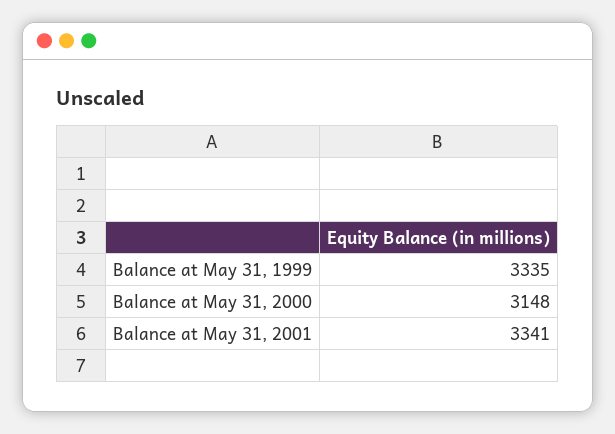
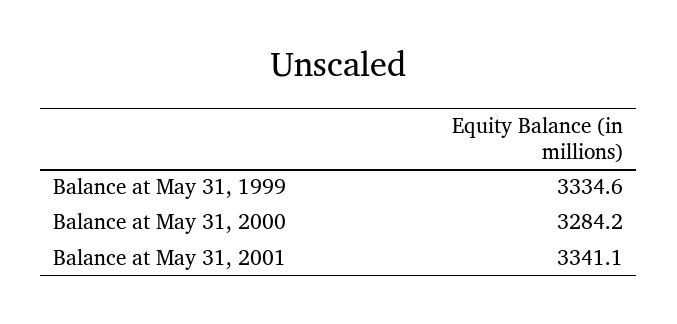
  {
    "Balance at May 31, 1999": 3334.6,
-   "Balance at May 31, 2000": 3148,
+   "Balance at May 31, 2000": 3284.2,
    "Balance at May 31, 2001": 3341.1
  }

